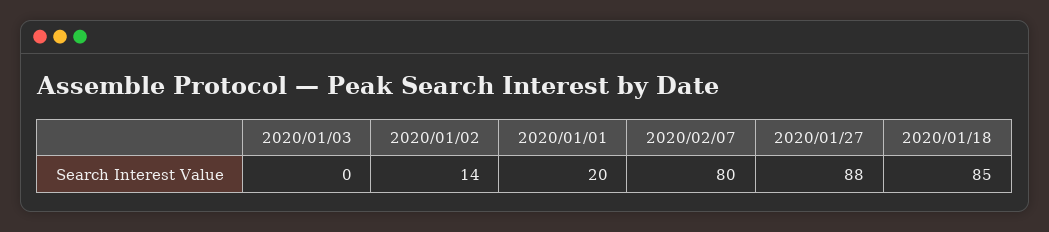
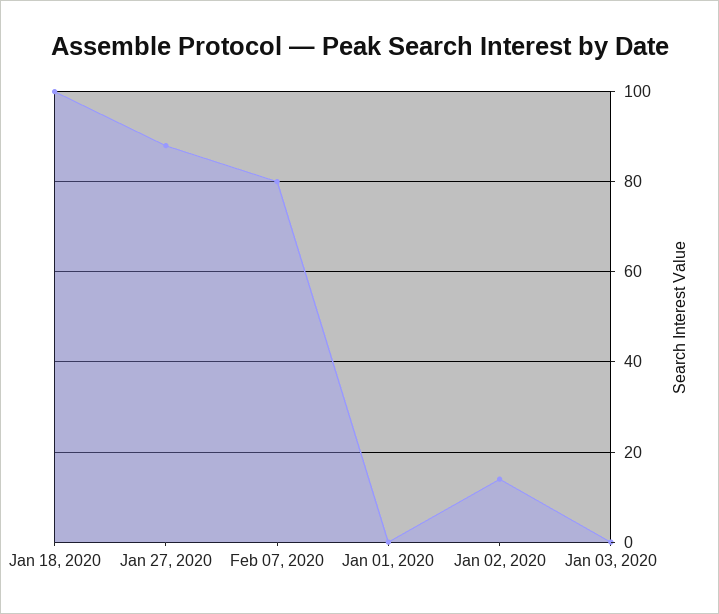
  {
    "2020/01/03": 0,
    "2020/01/02": 14,
-   "2020/01/01": 20,
+   "2020/01/01": 0,
    "2020/02/07": 80,
    "2020/01/27": 88,
-   "2020/01/18": 85
+   "2020/01/18": 100
  }

